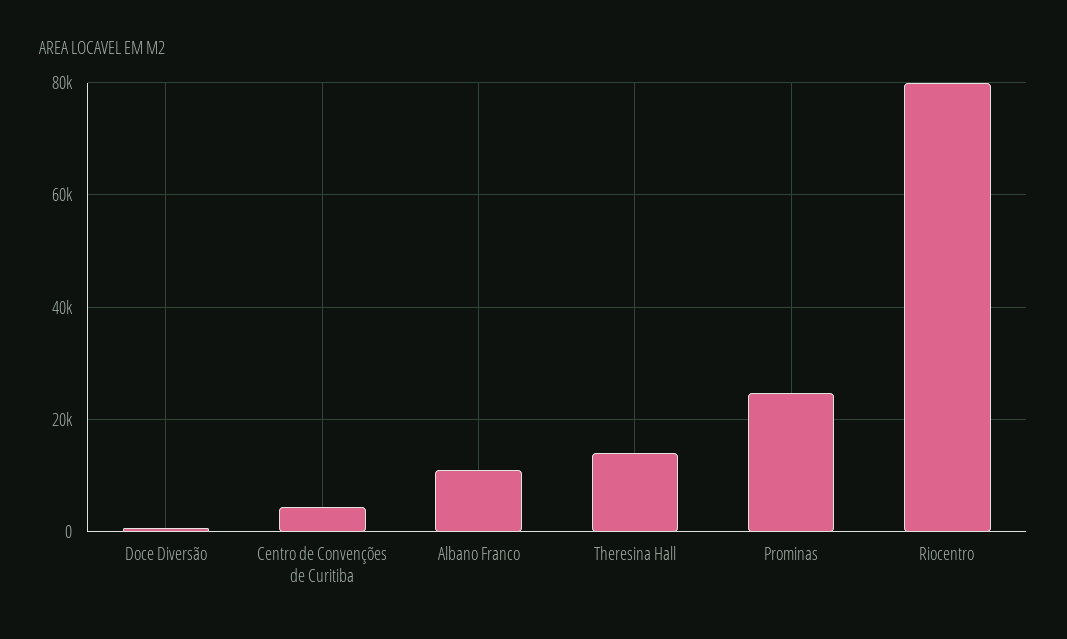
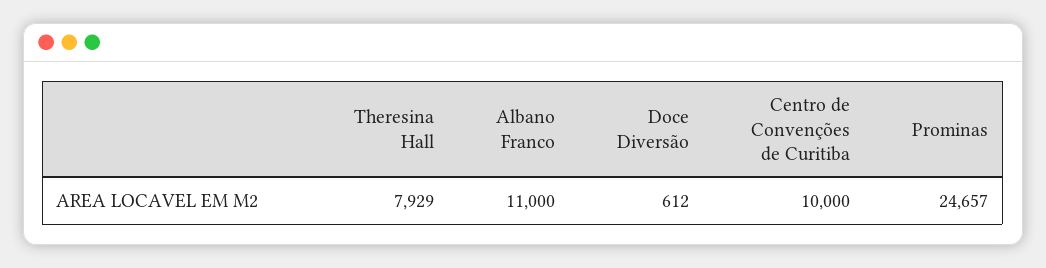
  {
    "Doce Diversão": 612,
-   "Centro de Convenções de Curitiba": 4000,
+   "Centro de Convenções de Curitiba": 10000,
    "Albano Franco": 11000,
-   "Theresina Hall": 14000,
+   "Theresina Hall": 7929,
-   "Prominas": 24657,
+   "Prominas": 24657
-   "Riocentro": 80000
  }

